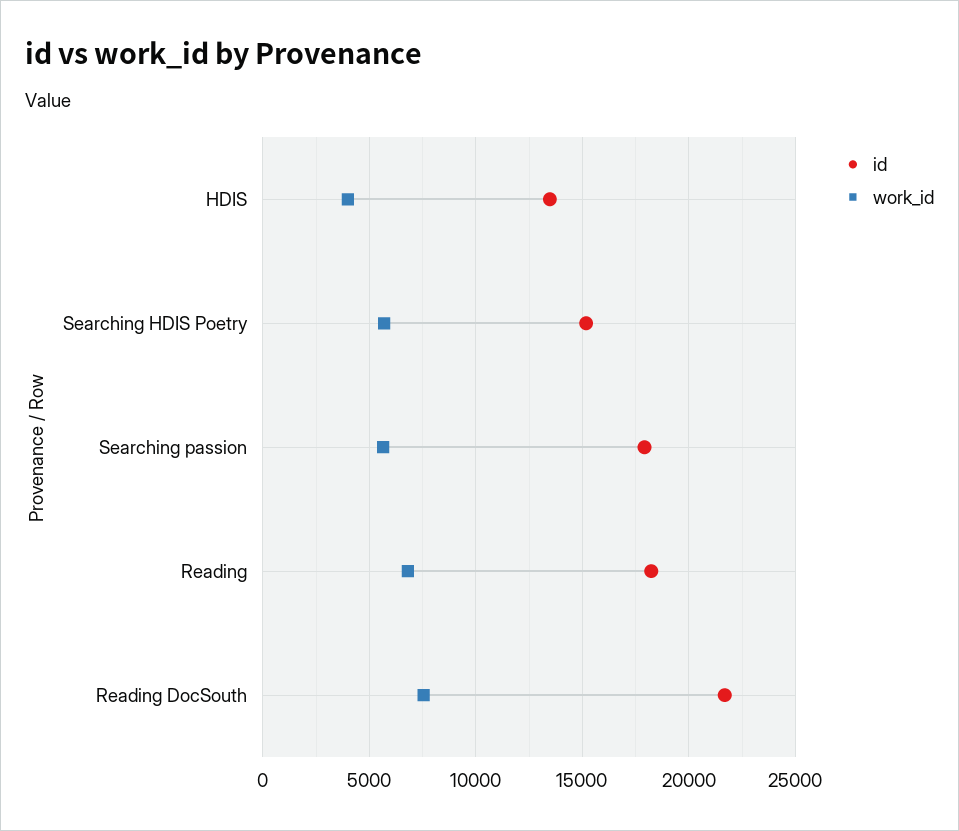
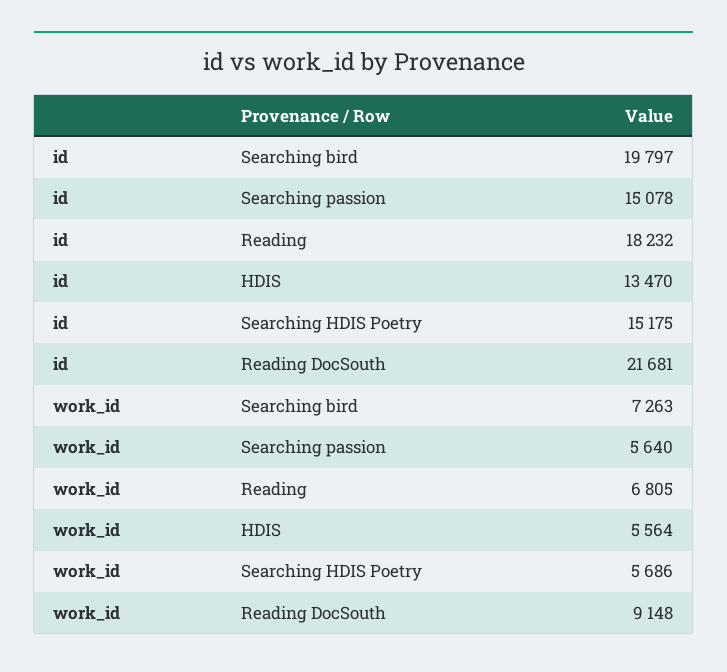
  {
    "id": {
      "HDIS": 13470,
      "Searching HDIS Poetry": 15175,
-     "Searching passion": 18000,
+     "Searching passion": 15078,
      "Reading": 18232,
-     "Reading DocSouth": 21681
+     "Reading DocSouth": 21681,
+     "Searching bird": 19797
    },
    "work_id": {
-     "HDIS": 4000,
+     "HDIS": 5564,
      "Searching HDIS Poetry": 5686,
      "Searching passion": 5640,
      "Reading": 6805,
-     "Reading DocSouth": 7500
+     "Reading DocSouth": 9148,
+     "Searching bird": 7263
    }
  }

